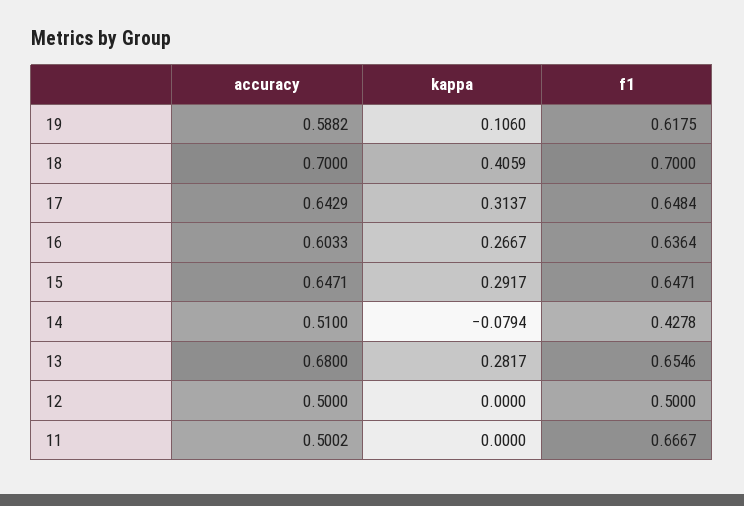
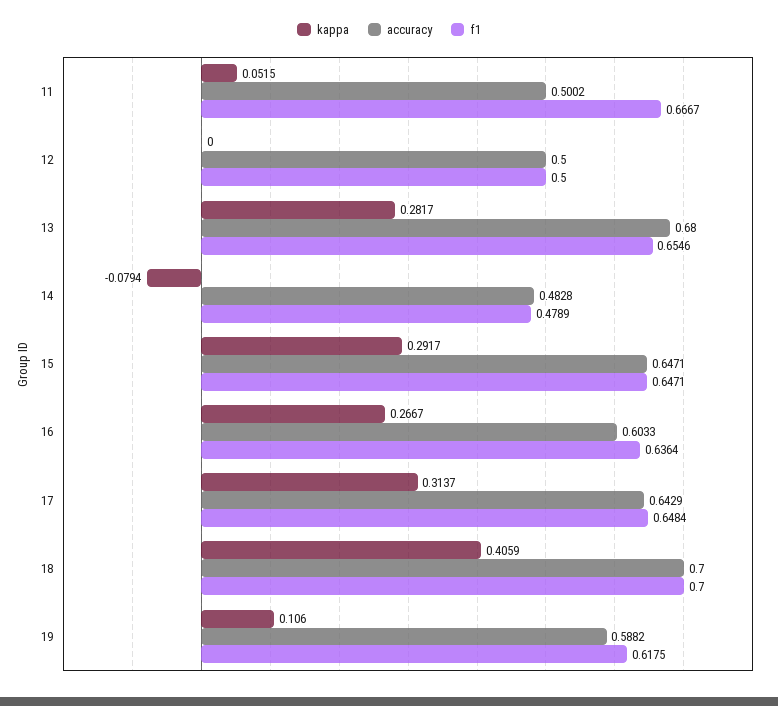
  {
    "accuracy": {
      "19": 0.5882,
      "18": 0.7,
      "17": 0.6429,
      "16": 0.6033,
      "15": 0.6471,
-     "14": 0.51,
+     "14": 0.4828,
      "13": 0.68,
      "12": 0.5,
      "11": 0.5002
    },
    "kappa": {
      "19": 0.106,
      "18": 0.4059,
      "17": 0.3137,
      "16": 0.2667,
      "15": 0.2917,
      "14": -0.0794,
      "13": 0.2817,
      "12": 0,
-     "11": 0
+     "11": 0.0515
    },
    "f1": {
      "19": 0.6175,
      "18": 0.7,
      "17": 0.6484,
      "16": 0.6364,
      "15": 0.6471,
-     "14": 0.4278,
+     "14": 0.4789,
      "13": 0.6546,
      "12": 0.5,
      "11": 0.6667
    }
  }

